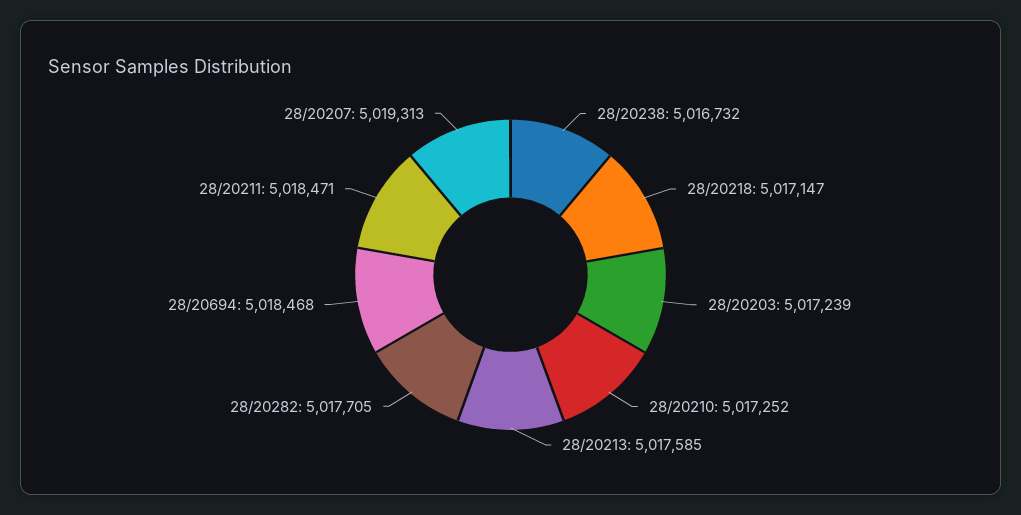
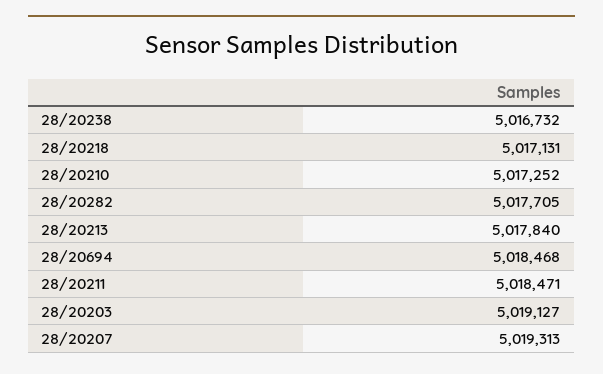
  {
    "28/20238": 5016732,
-   "28/20218": 5017147,
+   "28/20218": 5017131,
-   "28/20203": 5017239,
+   "28/20203": 5019127,
    "28/20210": 5017252,
-   "28/20213": 5017585,
+   "28/20213": 5017840,
    "28/20282": 5017705,
    "28/20694": 5018468,
    "28/20211": 5018471,
    "28/20207": 5019313
  }

